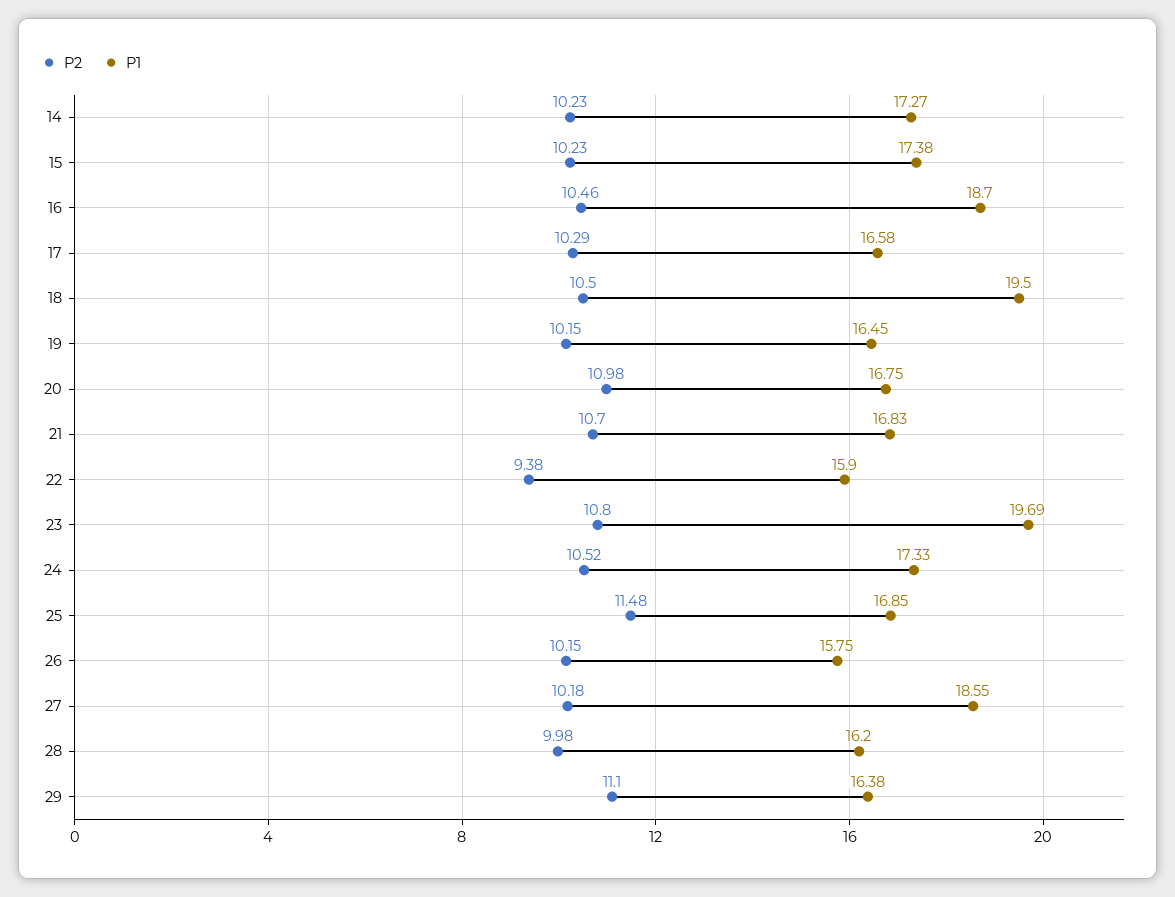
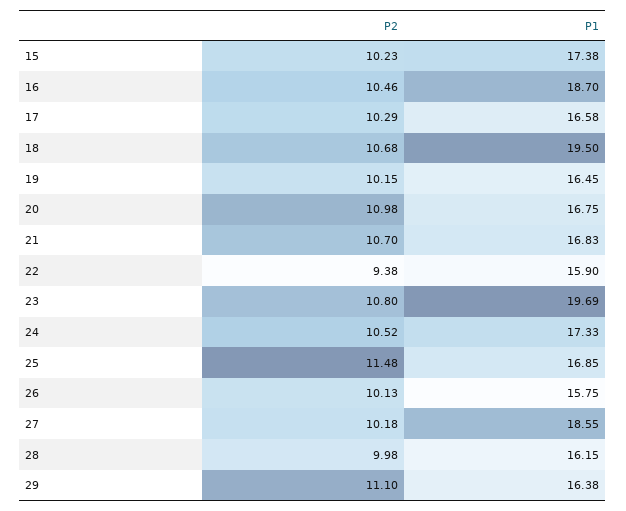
  {
    "P2": {
-     "14": 10.23,
      "15": 10.23,
      "16": 10.46,
      "17": 10.29,
-     "18": 10.5,
+     "18": 10.68,
      "19": 10.15,
      "20": 10.98,
      "21": 10.7,
      "22": 9.38,
      "23": 10.8,
      "24": 10.52,
      "25": 11.48,
-     "26": 10.15,
+     "26": 10.13,
      "27": 10.18,
      "28": 9.98,
      "29": 11.1
    },
    "P1": {
-     "14": 17.27,
      "15": 17.38,
      "16": 18.7,
      "17": 16.58,
      "18": 19.5,
      "19": 16.45,
      "20": 16.75,
      "21": 16.83,
      "22": 15.9,
      "23": 19.69,
      "24": 17.33,
      "25": 16.85,
      "26": 15.75,
      "27": 18.55,
-     "28": 16.2,
+     "28": 16.15,
      "29": 16.38
    }
  }

